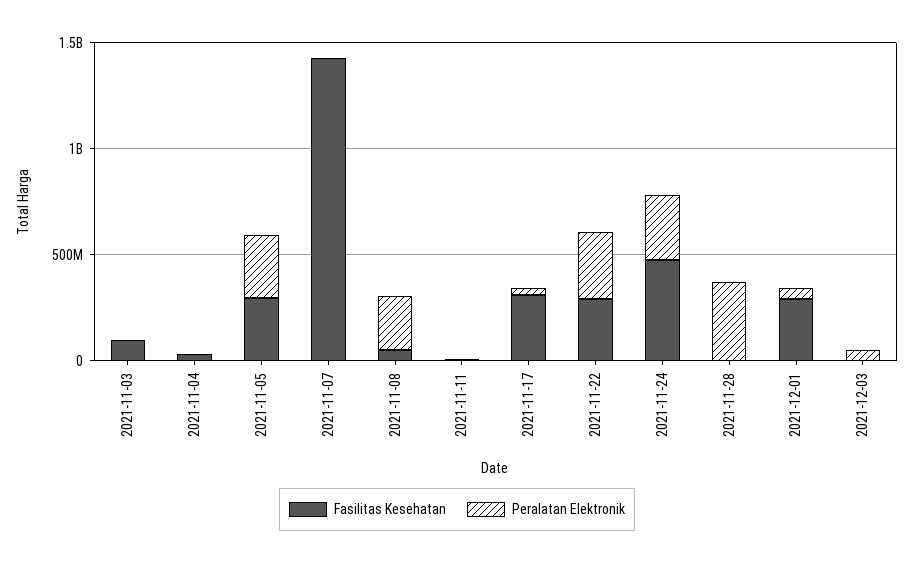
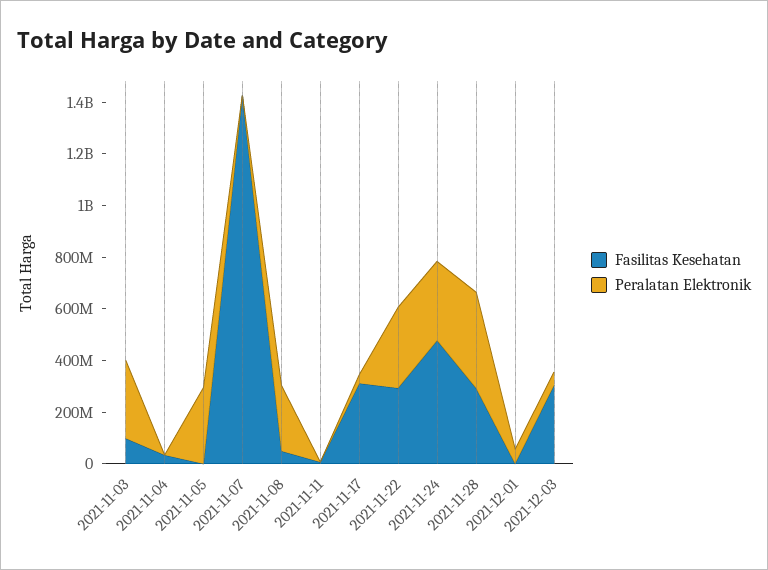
  {
    "Fasilitas Kesehatan": {
      "2021-11-03": 100000000,
      "2021-11-04": 50000000,
-     "2021-11-05": 300000000,
+     "2021-11-05": 0,
      "2021-11-07": 1450000000,
      "2021-11-08": 50000000,
      "2021-11-11": 0,
      "2021-11-17": 300000000,
      "2021-11-22": 300000000,
      "2021-11-24": 500000000,
-     "2021-11-28": 0,
+     "2021-11-28": 300000000,
-     "2021-12-01": 300000000,
+     "2021-12-01": 0,
-     "2021-12-03": 0
+     "2021-12-03": 300000000
    },
    "Peralatan Elektronik": {
-     "2021-11-03": 0,
+     "2021-11-03": 300000000,
      "2021-11-04": 0,
      "2021-11-05": 300000000,
      "2021-11-07": 0,
      "2021-11-08": 250000000,
      "2021-11-11": 0,
      "2021-11-17": 50000000,
      "2021-11-22": 300000000,
      "2021-11-24": 300000000,
      "2021-11-28": 350000000,
      "2021-12-01": 50000000,
      "2021-12-03": 50000000
    }
  }

